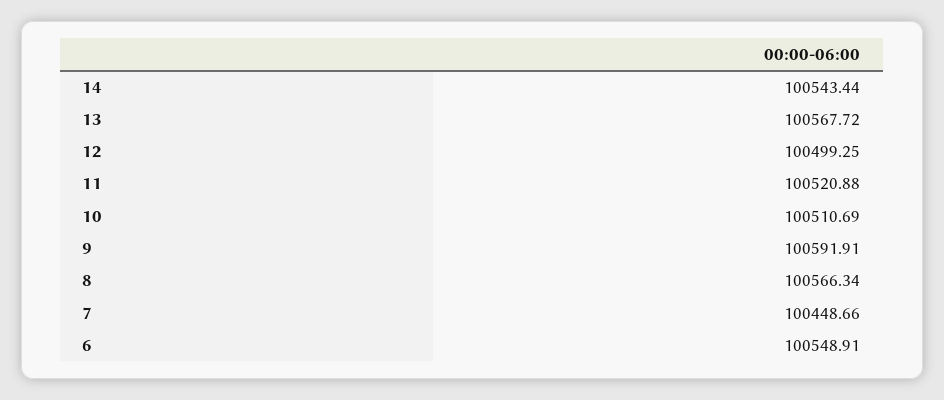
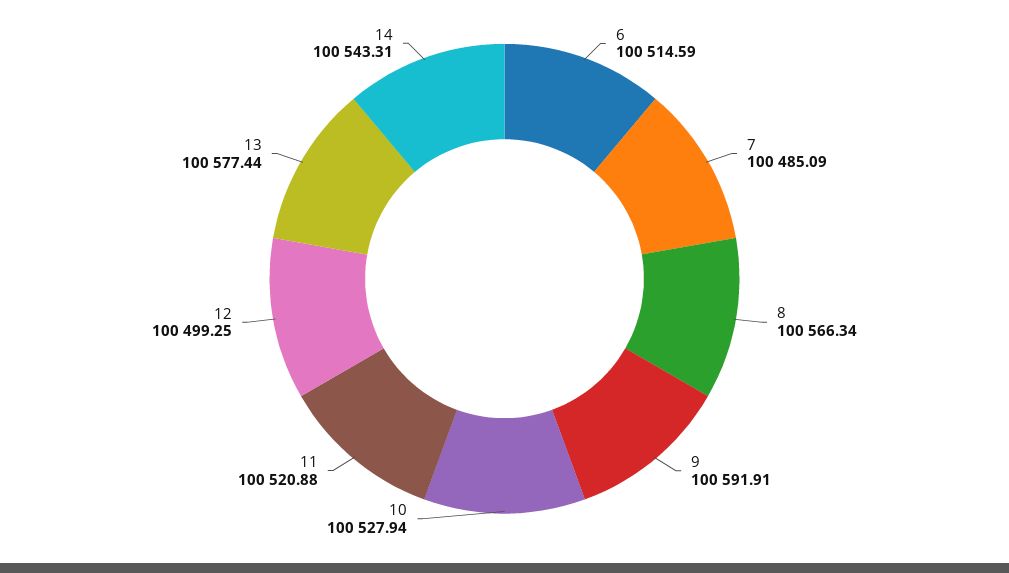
  {
-   "14": 100543.44,
+   "14": 100543.31,
-   "13": 100567.72,
+   "13": 100577.44,
    "12": 100499.25,
    "11": 100520.88,
-   "10": 100510.69,
+   "10": 100527.94,
    "9": 100591.91,
    "8": 100566.34,
-   "7": 100448.66,
+   "7": 100485.09,
-   "6": 100548.91
+   "6": 100514.59
  }

